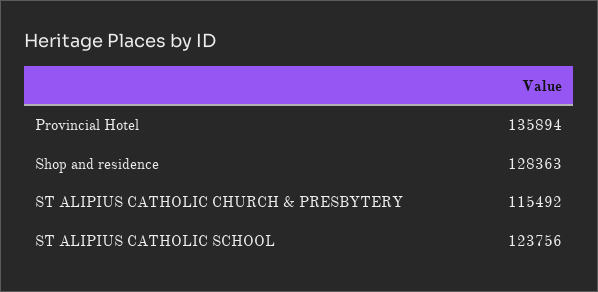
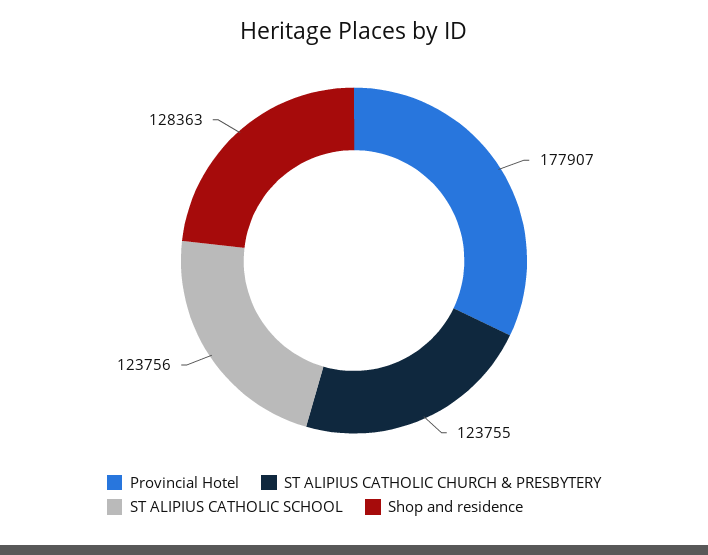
  {
-   "Provincial Hotel": 135894,
+   "Provincial Hotel": 177907,
    "Shop and residence": 128363,
-   "ST ALIPIUS CATHOLIC CHURCH & PRESBYTERY": 115492,
+   "ST ALIPIUS CATHOLIC CHURCH & PRESBYTERY": 123755,
    "ST ALIPIUS CATHOLIC SCHOOL": 123756
  }

